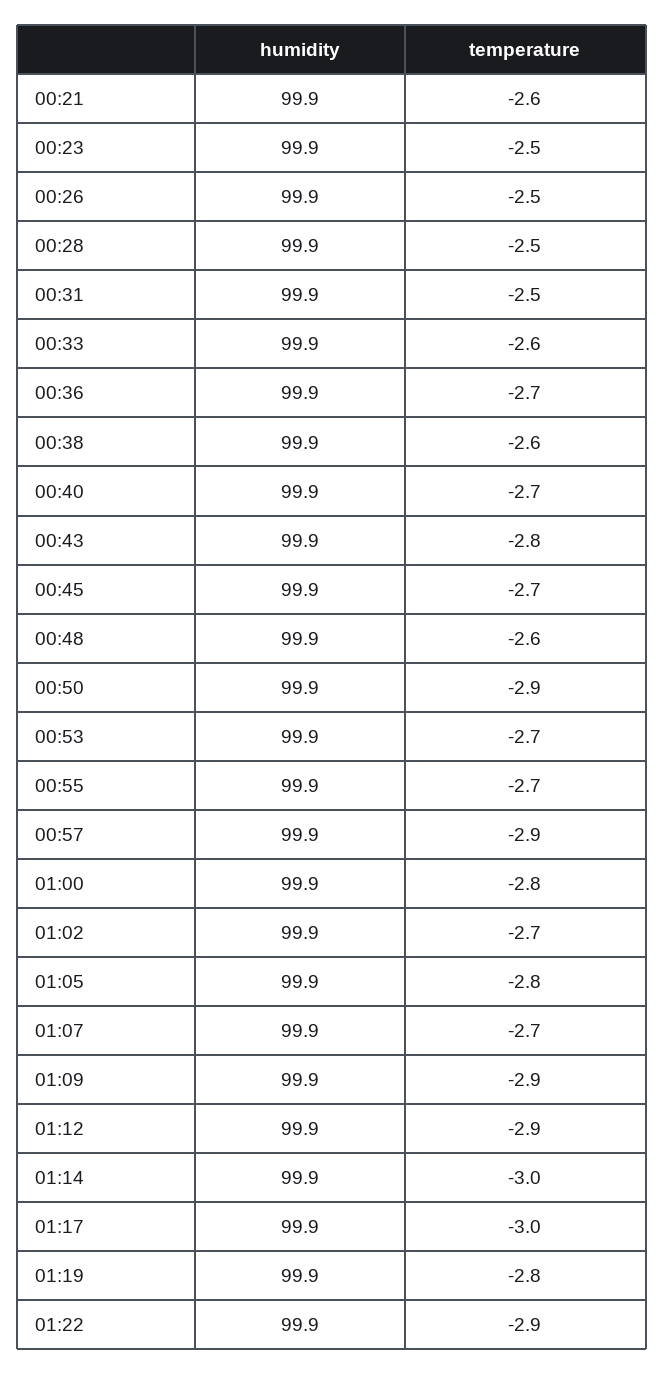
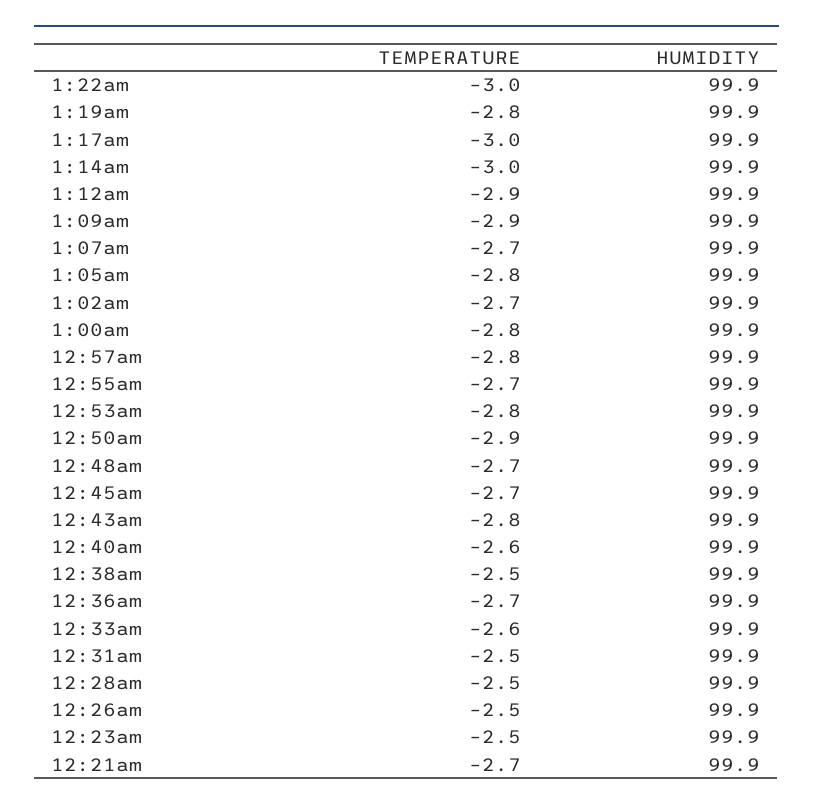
  {
    "humidity": {
      "00:21": 99.9,
      "00:23": 99.9,
      "00:26": 99.9,
      "00:28": 99.9,
      "00:31": 99.9,
      "00:33": 99.9,
      "00:36": 99.9,
      "00:38": 99.9,
      "00:40": 99.9,
      "00:43": 99.9,
      "00:45": 99.9,
      "00:48": 99.9,
      "00:50": 99.9,
      "00:53": 99.9,
      "00:55": 99.9,
      "00:57": 99.9,
      "01:00": 99.9,
      "01:02": 99.9,
      "01:05": 99.9,
      "01:07": 99.9,
      "01:09": 99.9,
      "01:12": 99.9,
      "01:14": 99.9,
      "01:17": 99.9,
      "01:19": 99.9,
      "01:22": 99.9
    },
    "temperature": {
-     "00:21": -2.6,
+     "00:21": -2.7,
      "00:23": -2.5,
      "00:26": -2.5,
      "00:28": -2.5,
      "00:31": -2.5,
      "00:33": -2.6,
      "00:36": -2.7,
-     "00:38": -2.6,
+     "00:38": -2.5,
-     "00:40": -2.7,
+     "00:40": -2.6,
      "00:43": -2.8,
      "00:45": -2.7,
-     "00:48": -2.6,
+     "00:48": -2.7,
      "00:50": -2.9,
-     "00:53": -2.7,
+     "00:53": -2.8,
      "00:55": -2.7,
-     "00:57": -2.9,
+     "00:57": -2.8,
      "01:00": -2.8,
      "01:02": -2.7,
      "01:05": -2.8,
      "01:07": -2.7,
      "01:09": -2.9,
      "01:12": -2.9,
      "01:14": -3,
      "01:17": -3,
      "01:19": -2.8,
-     "01:22": -2.9
+     "01:22": -3
    }
  }

